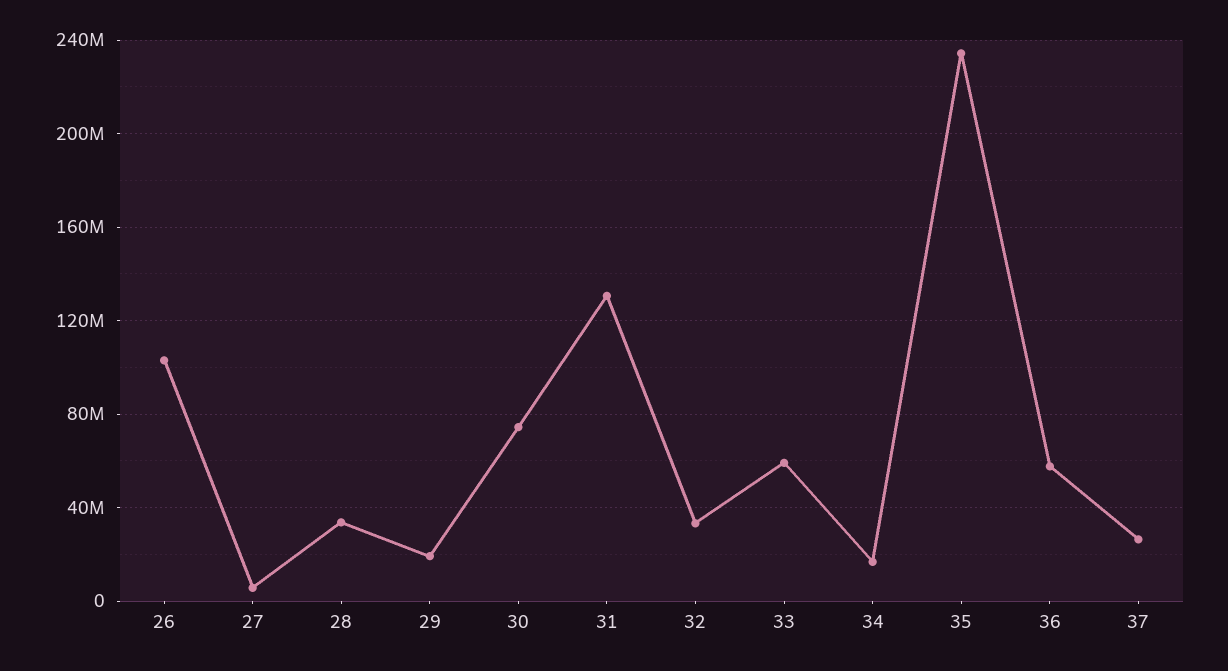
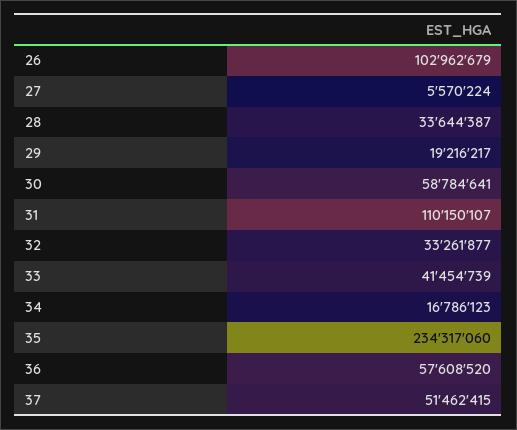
  {
    "26": 102962679,
    "27": 5570224,
    "28": 33644387,
    "29": 19216217,
-   "30": 75000000,
+   "30": 58784641,
-   "31": 130000000,
+   "31": 110150107,
    "32": 33261877,
-   "33": 60000000,
+   "33": 41454739,
    "34": 16786123,
    "35": 234317060,
    "36": 57608520,
-   "37": 25000000
+   "37": 51462415
  }

